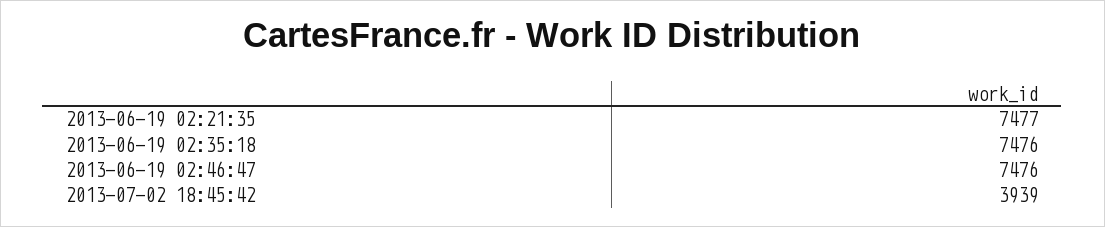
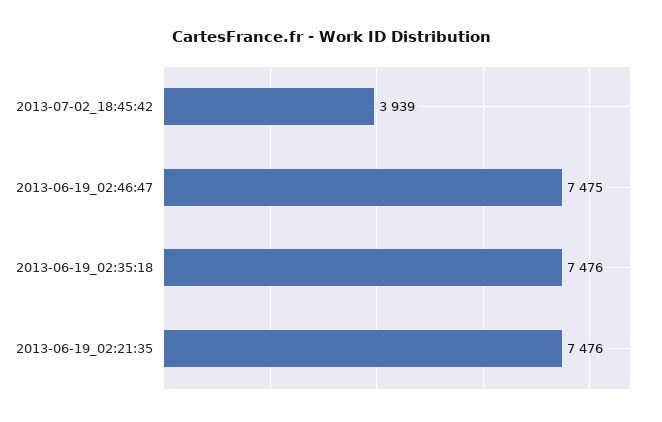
  {
-   "2013-06-19 02:21:35": 7477,
+   "2013-06-19 02:21:35": 7476,
    "2013-06-19 02:35:18": 7476,
-   "2013-06-19 02:46:47": 7476,
+   "2013-06-19 02:46:47": 7475,
    "2013-07-02 18:45:42": 3939
  }

